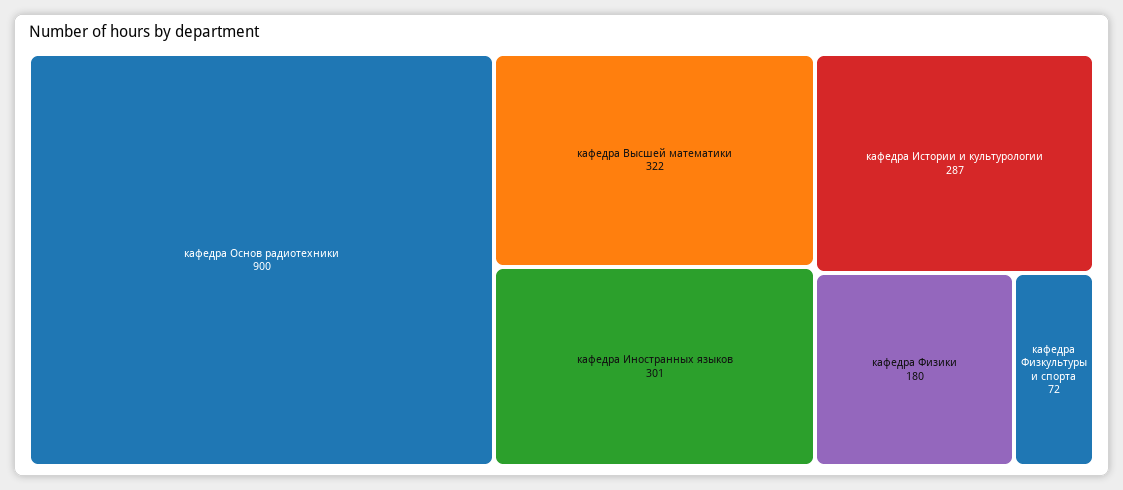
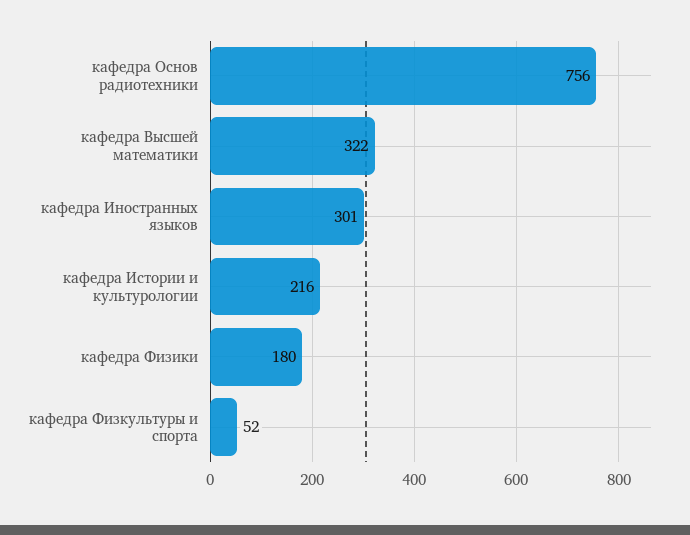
  {
-   "кафедра Основ радиотехники": 900,
+   "кафедра Основ радиотехники": 756,
    "кафедра Высшей математики": 322,
    "кафедра Иностранных языков": 301,
-   "кафедра Истории и культурологии": 287,
+   "кафедра Истории и культурологии": 216,
    "кафедра Физики": 180,
-   "кафедра Физкультуры и спорта": 72
+   "кафедра Физкультуры и спорта": 52
  }

